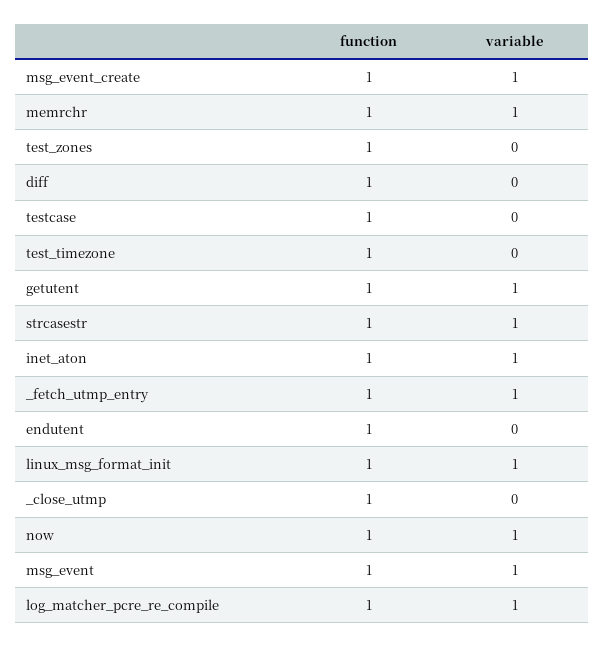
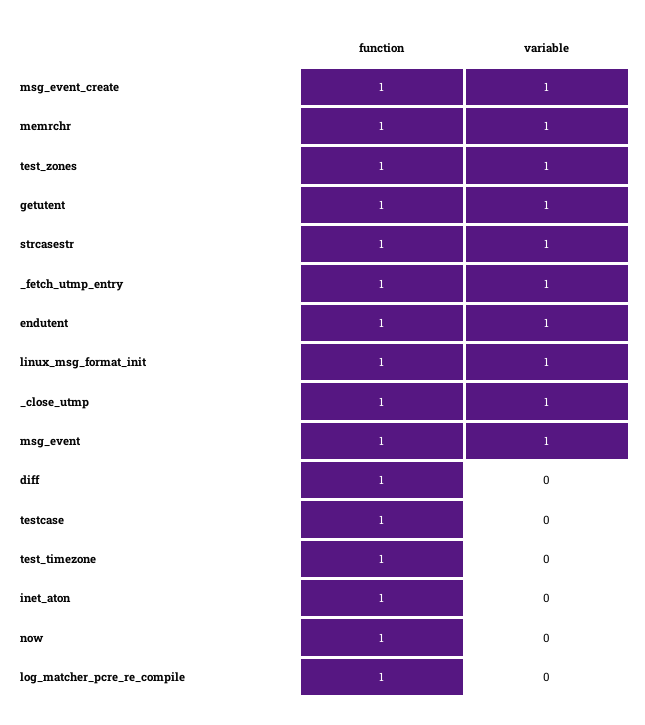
  {
    "function": {
      "msg_event_create": 1,
      "memrchr": 1,
      "test_zones": 1,
      "diff": 1,
      "testcase": 1,
      "test_timezone": 1,
      "getutent": 1,
      "strcasestr": 1,
      "inet_aton": 1,
      "_fetch_utmp_entry": 1,
      "endutent": 1,
      "linux_msg_format_init": 1,
      "_close_utmp": 1,
      "now": 1,
      "msg_event": 1,
      "log_matcher_pcre_re_compile": 1
    },
    "variable": {
      "msg_event_create": 1,
      "memrchr": 1,
-     "test_zones": 0,
+     "test_zones": 1,
      "diff": 0,
      "testcase": 0,
      "test_timezone": 0,
      "getutent": 1,
      "strcasestr": 1,
-     "inet_aton": 1,
+     "inet_aton": 0,
      "_fetch_utmp_entry": 1,
-     "endutent": 0,
+     "endutent": 1,
      "linux_msg_format_init": 1,
-     "_close_utmp": 0,
+     "_close_utmp": 1,
-     "now": 1,
+     "now": 0,
      "msg_event": 1,
-     "log_matcher_pcre_re_compile": 1
+     "log_matcher_pcre_re_compile": 0
    }
  }

